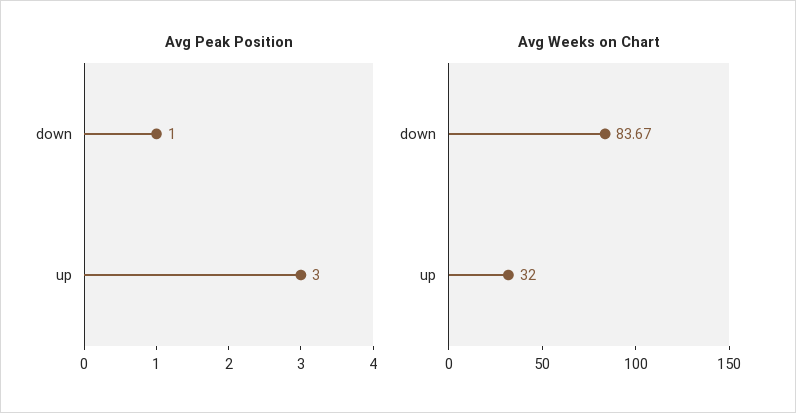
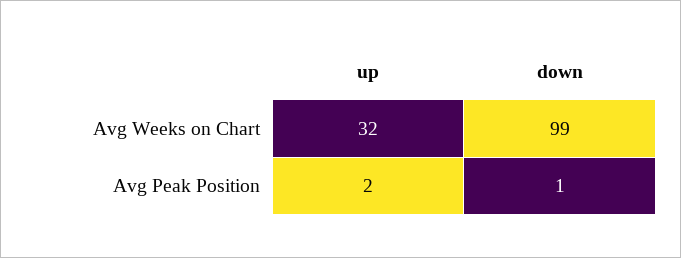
  {
    "Avg Peak Position": {
      "down": 1,
-     "up": 3
+     "up": 2
    },
    "Avg Weeks on Chart": {
-     "down": 83.67,
+     "down": 99,
      "up": 32
    }
  }

